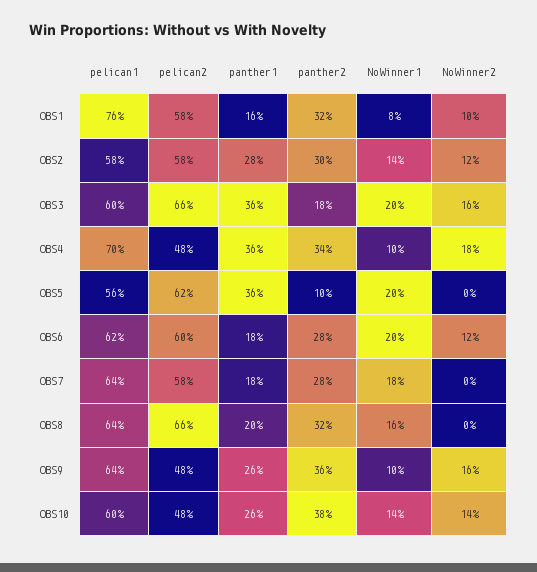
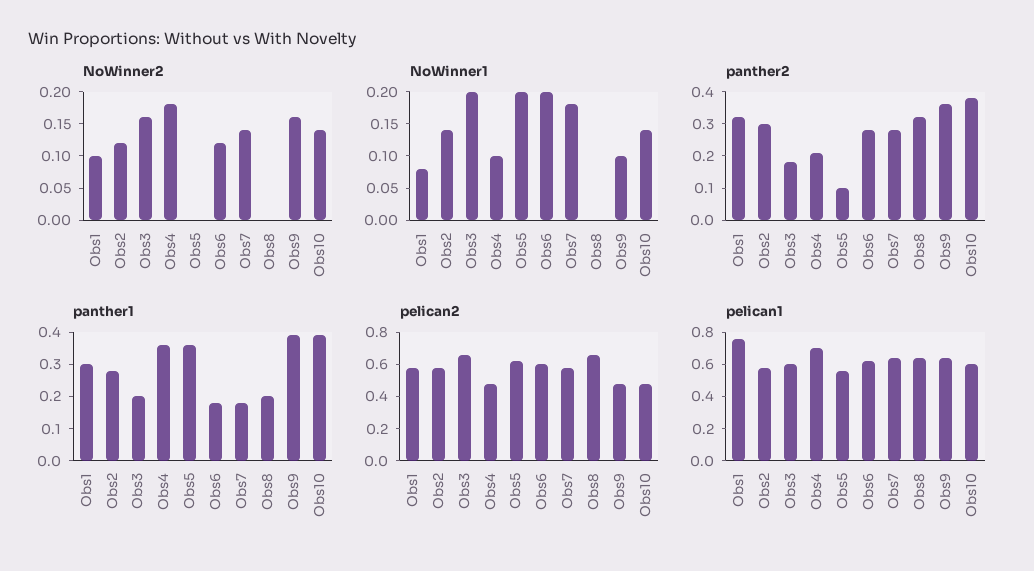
  {
    "pelican1": {
      "OBS1": 0.76,
      "OBS2": 0.58,
      "OBS3": 0.6,
      "OBS4": 0.7,
      "OBS5": 0.56,
      "OBS6": 0.62,
      "OBS7": 0.64,
      "OBS8": 0.64,
      "OBS9": 0.64,
      "OBS10": 0.6
    },
    "pelican2": {
      "OBS1": 0.58,
      "OBS2": 0.58,
      "OBS3": 0.66,
      "OBS4": 0.48,
      "OBS5": 0.62,
      "OBS6": 0.6,
      "OBS7": 0.58,
      "OBS8": 0.66,
      "OBS9": 0.48,
      "OBS10": 0.48
    },
    "panther1": {
-     "OBS1": 0.16,
+     "OBS1": 0.3,
      "OBS2": 0.28,
-     "OBS3": 0.36,
+     "OBS3": 0.2,
      "OBS4": 0.36,
      "OBS5": 0.36,
      "OBS6": 0.18,
      "OBS7": 0.18,
      "OBS8": 0.2,
-     "OBS9": 0.26,
+     "OBS9": 0.4,
-     "OBS10": 0.26
+     "OBS10": 0.4
    },
    "panther2": {
      "OBS1": 0.32,
      "OBS2": 0.3,
      "OBS3": 0.18,
-     "OBS4": 0.34,
+     "OBS4": 0.2,
      "OBS5": 0.1,
      "OBS6": 0.28,
      "OBS7": 0.28,
      "OBS8": 0.32,
      "OBS9": 0.36,
      "OBS10": 0.38
    },
    "NoWinner1": {
      "OBS1": 0.08,
      "OBS2": 0.14,
      "OBS3": 0.2,
      "OBS4": 0.1,
      "OBS5": 0.2,
      "OBS6": 0.2,
      "OBS7": 0.18,
-     "OBS8": 0.16,
+     "OBS8": 0,
      "OBS9": 0.1,
      "OBS10": 0.14
    },
    "NoWinner2": {
      "OBS1": 0.1,
      "OBS2": 0.12,
      "OBS3": 0.16,
      "OBS4": 0.18,
      "OBS5": 0,
      "OBS6": 0.12,
-     "OBS7": 0,
+     "OBS7": 0.15,
      "OBS8": 0,
      "OBS9": 0.16,
      "OBS10": 0.14
    }
  }

